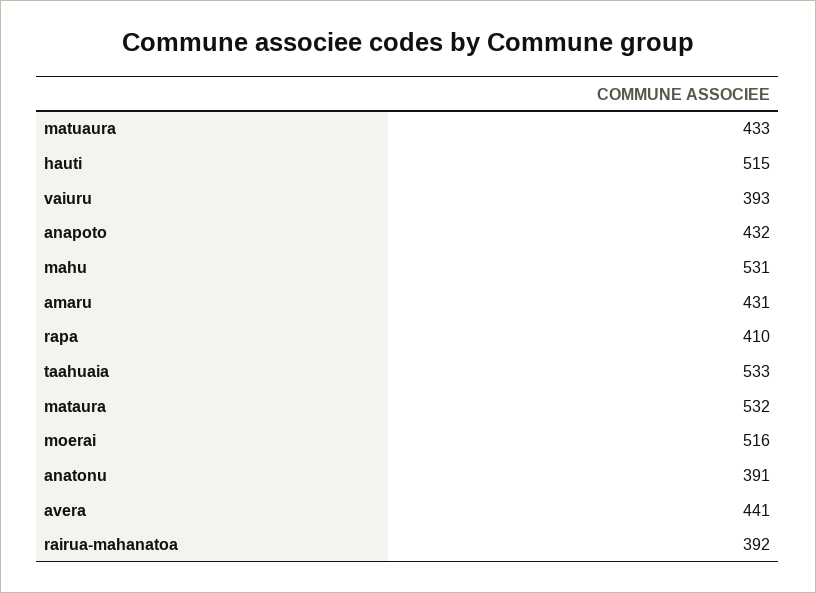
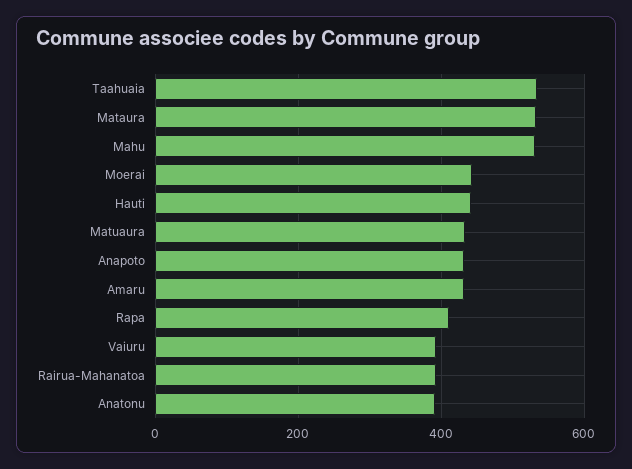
  {
    "matuaura": 433,
-   "hauti": 515,
+   "hauti": 440,
    "vaiuru": 393,
    "anapoto": 432,
    "mahu": 531,
    "amaru": 431,
    "rapa": 410,
    "taahuaia": 533,
    "mataura": 532,
-   "moerai": 516,
+   "moerai": 440,
    "anatonu": 391,
-   "avera": 441,
    "rairua-mahanatoa": 392
  }

